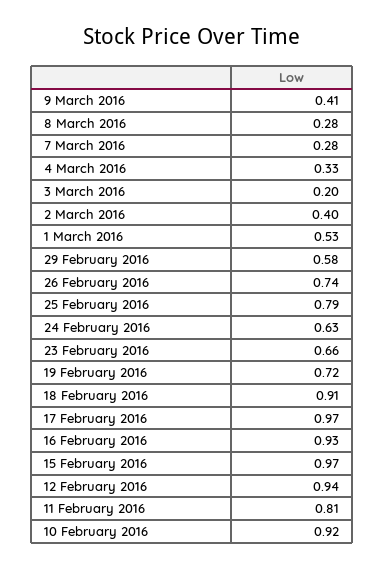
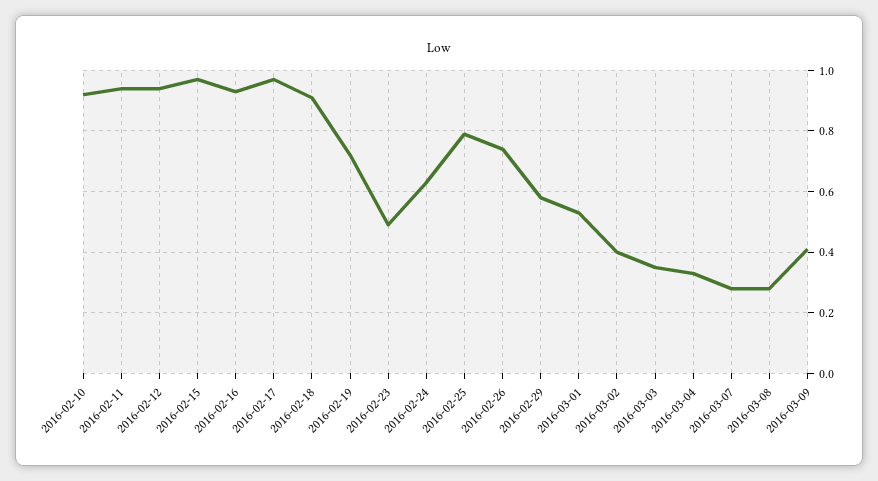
  {
    "9 March 2016": 0.41,
    "8 March 2016": 0.28,
    "7 March 2016": 0.28,
    "4 March 2016": 0.33,
-   "3 March 2016": 0.2,
+   "3 March 2016": 0.35,
    "2 March 2016": 0.4,
    "1 March 2016": 0.53,
    "29 February 2016": 0.58,
    "26 February 2016": 0.74,
    "25 February 2016": 0.79,
    "24 February 2016": 0.63,
-   "23 February 2016": 0.66,
+   "23 February 2016": 0.5,
    "19 February 2016": 0.72,
    "18 February 2016": 0.91,
    "17 February 2016": 0.97,
    "16 February 2016": 0.93,
    "15 February 2016": 0.97,
    "12 February 2016": 0.94,
-   "11 February 2016": 0.81,
+   "11 February 2016": 0.95,
    "10 February 2016": 0.92
  }

